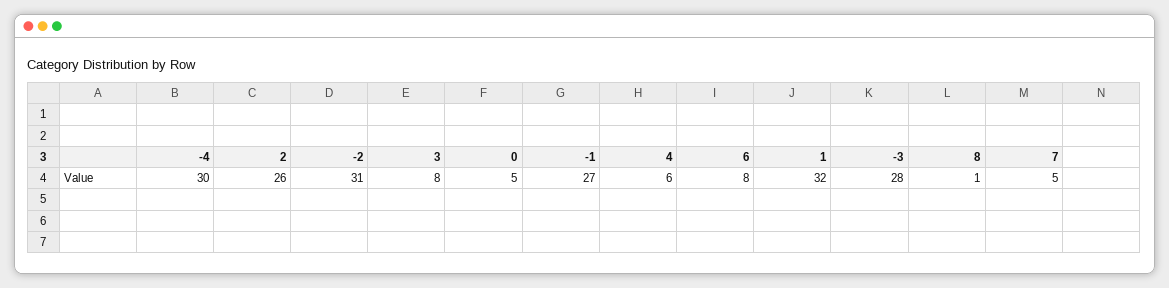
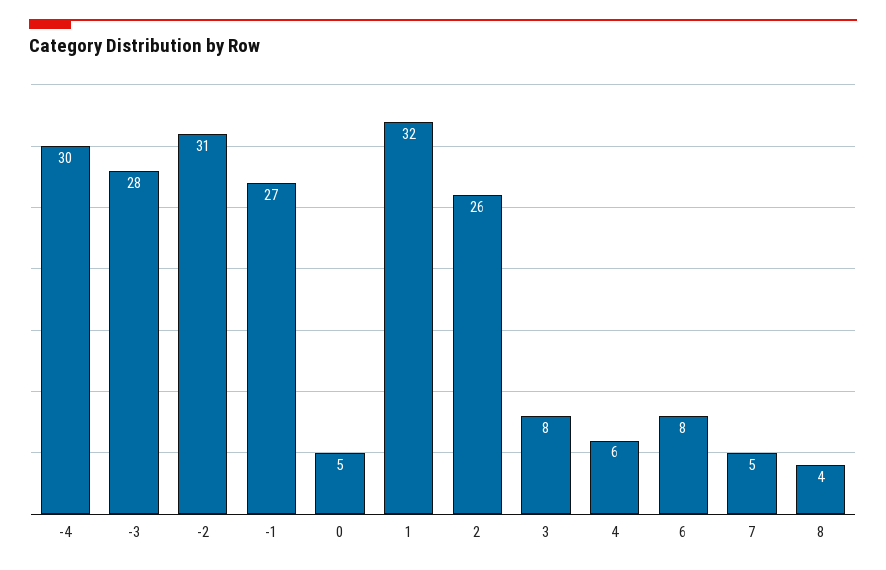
  {
    "-4": 30,
    "2": 26,
    "-2": 31,
    "3": 8,
    "0": 5,
    "-1": 27,
    "4": 6,
    "6": 8,
    "1": 32,
    "-3": 28,
-   "8": 1,
+   "8": 4,
    "7": 5
  }

